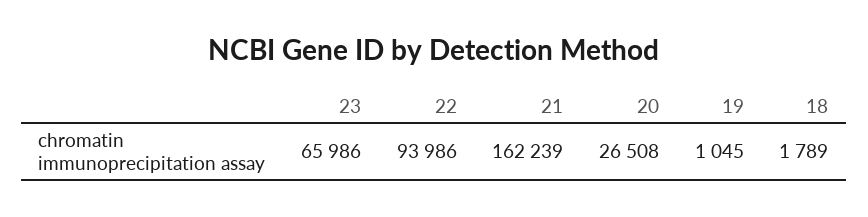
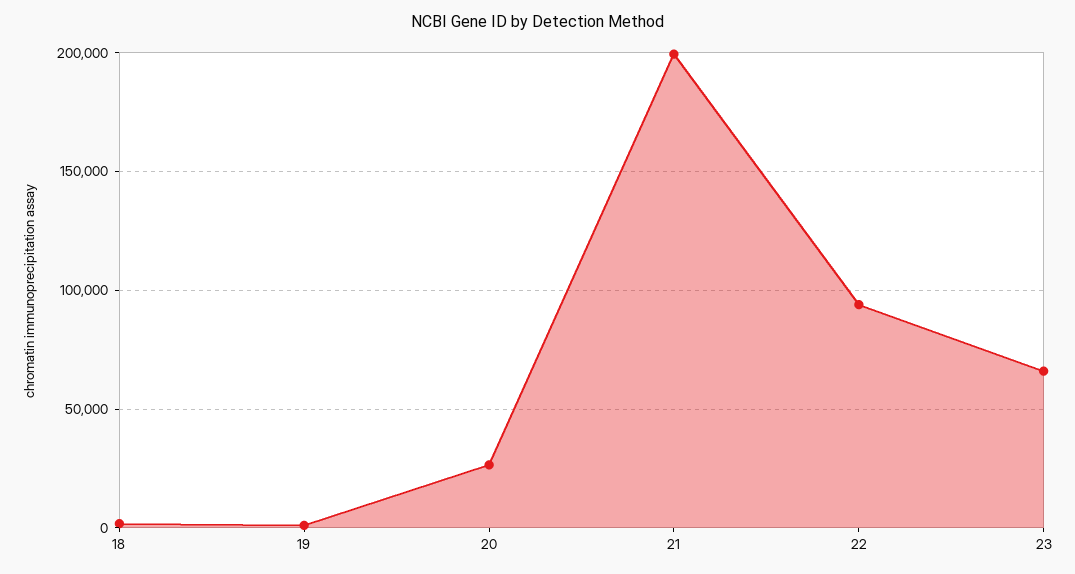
  {
    "23": 65986,
    "22": 93986,
-   "21": 162239,
+   "21": 200000,
    "20": 26508,
    "19": 1045,
    "18": 1789
  }

